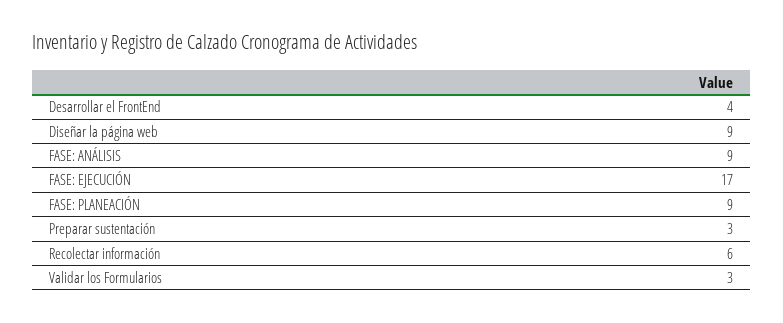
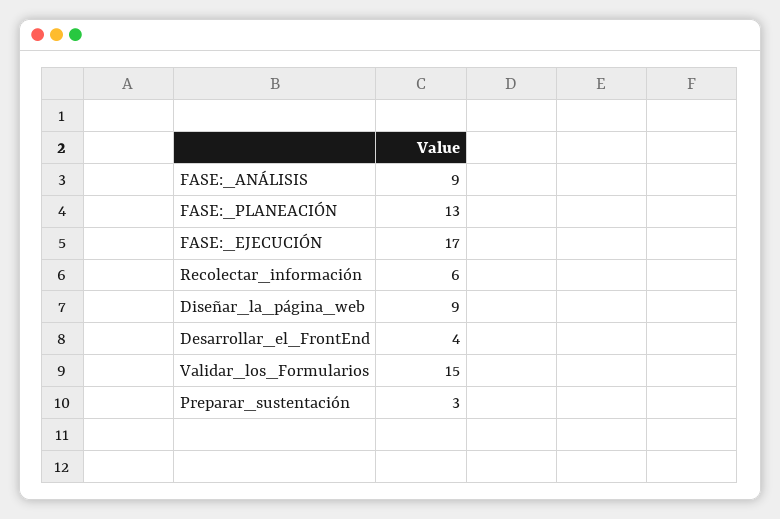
  {
    "Desarrollar el FrontEnd": 4,
    "Diseñar la página web": 9,
    "FASE: ANÁLISIS": 9,
    "FASE: EJECUCIÓN": 17,
-   "FASE: PLANEACIÓN": 9,
+   "FASE: PLANEACIÓN": 13,
    "Preparar sustentación": 3,
    "Recolectar información": 6,
-   "Validar los Formularios": 3
+   "Validar los Formularios": 15
  }

